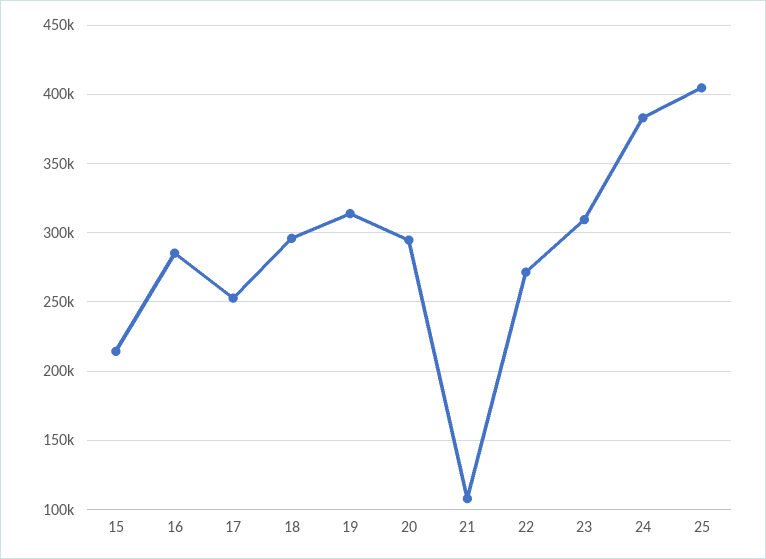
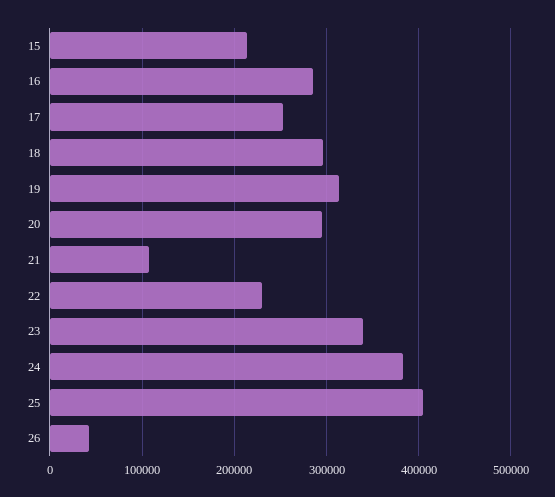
  {
    "15": 215000,
    "16": 285000,
    "17": 255000,
    "18": 295000,
    "19": 315000,
    "20": 295000,
    "21": 110000,
-   "22": 270000,
+   "22": 230000,
-   "23": 310000,
+   "23": 340000,
    "24": 385000,
-   "25": 405000
+   "25": 405000,
+   "26": 40000
  }

